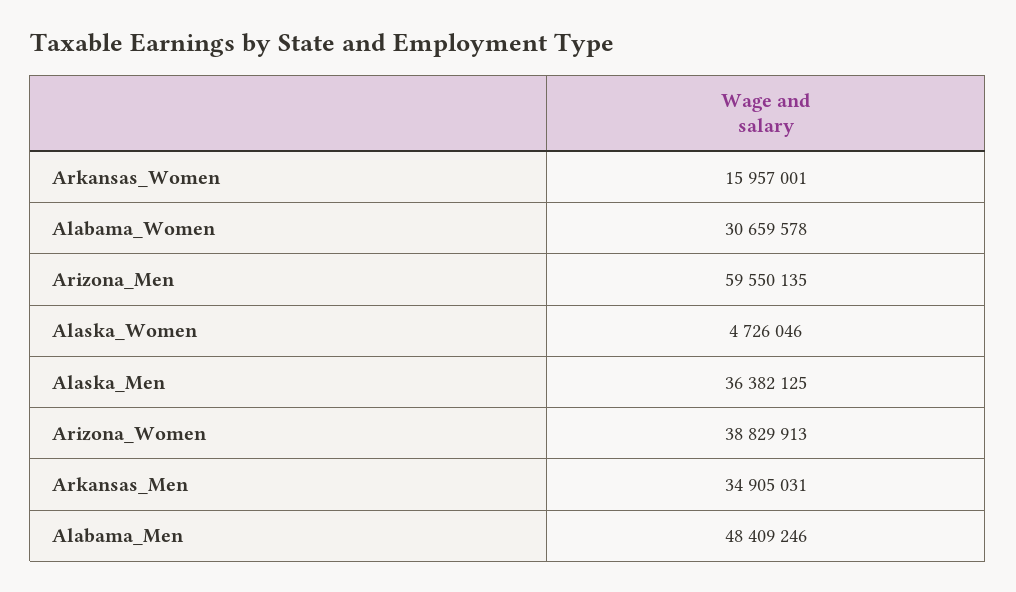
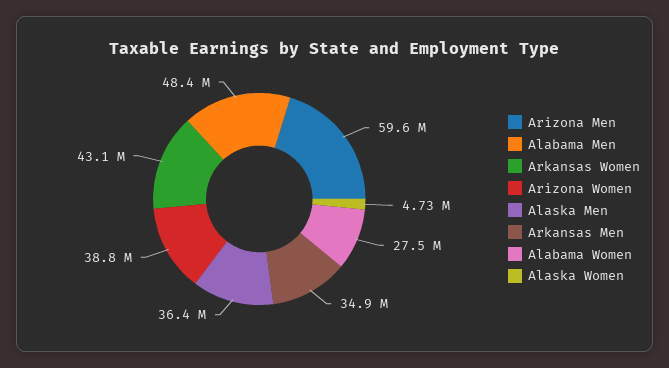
  {
-   "Arkansas_Women": 15957001,
+   "Arkansas_Women": 43100000,
-   "Alabama_Women": 30659578,
+   "Alabama_Women": 27500000,
    "Arizona_Men": 59550135,
    "Alaska_Women": 4726046,
    "Alaska_Men": 36382125,
    "Arizona_Women": 38829913,
    "Arkansas_Men": 34905031,
    "Alabama_Men": 48409246
  }

